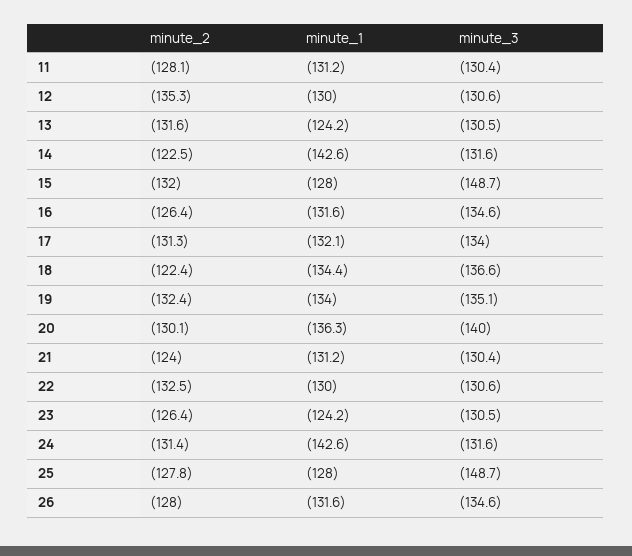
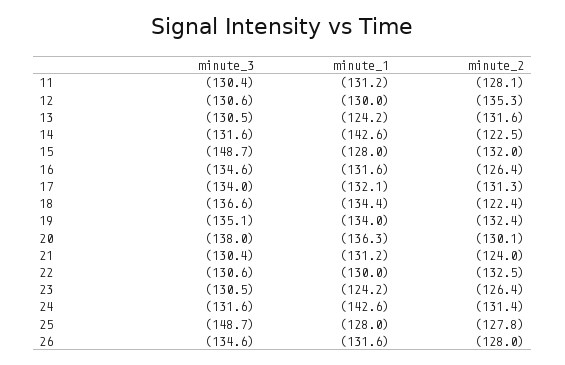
  {
    "minute_2": {
      "11": -128.1,
      "12": -135.3,
      "13": -131.6,
      "14": -122.5,
      "15": -132,
      "16": -126.4,
      "17": -131.3,
      "18": -122.4,
      "19": -132.4,
      "20": -130.1,
      "21": -124,
      "22": -132.5,
      "23": -126.4,
      "24": -131.4,
      "25": -127.8,
      "26": -128
    },
    "minute_1": {
      "11": -131.2,
      "12": -130,
      "13": -124.2,
      "14": -142.6,
      "15": -128,
      "16": -131.6,
      "17": -132.1,
      "18": -134.4,
      "19": -134,
      "20": -136.3,
      "21": -131.2,
      "22": -130,
      "23": -124.2,
      "24": -142.6,
      "25": -128,
      "26": -131.6
    },
    "minute_3": {
      "11": -130.4,
      "12": -130.6,
      "13": -130.5,
      "14": -131.6,
      "15": -148.7,
      "16": -134.6,
      "17": -134,
      "18": -136.6,
      "19": -135.1,
-     "20": -140,
+     "20": -138,
      "21": -130.4,
      "22": -130.6,
      "23": -130.5,
      "24": -131.6,
      "25": -148.7,
      "26": -134.6
    }
  }

